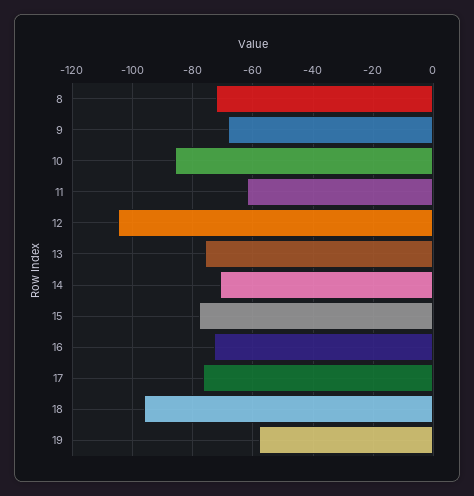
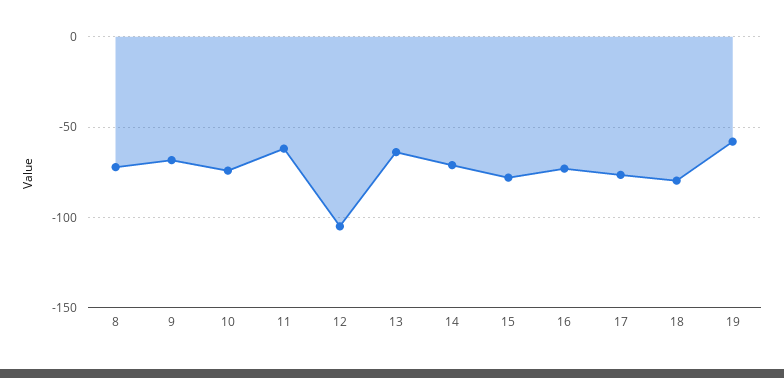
  {
    "8": -72,
    "9": -68,
-   "10": -86,
+   "10": -75,
    "11": -62,
    "12": -106,
-   "13": -76,
+   "13": -65,
    "14": -72,
    "15": -78,
    "16": -74,
    "17": -76,
-   "18": -96,
+   "18": -80,
    "19": -58
  }

